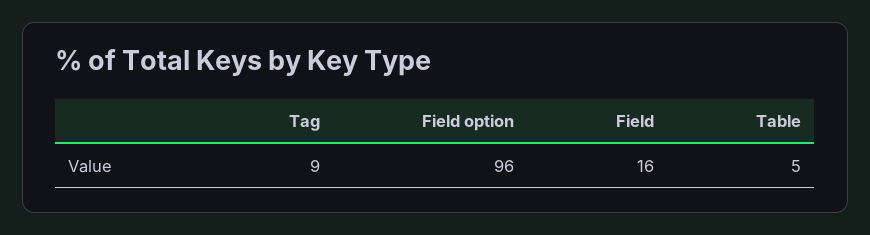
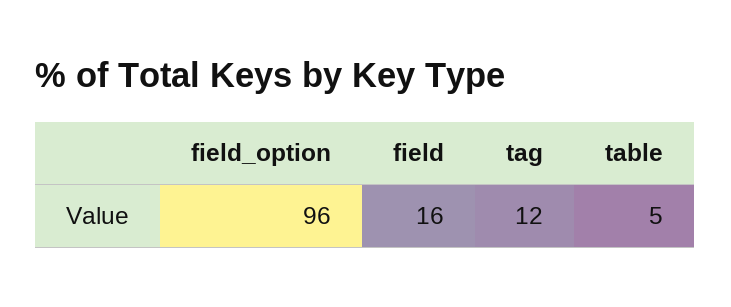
  {
-   "Tag": 9,
+   "Tag": 12,
    "Field option": 96,
    "Field": 16,
    "Table": 5
  }

